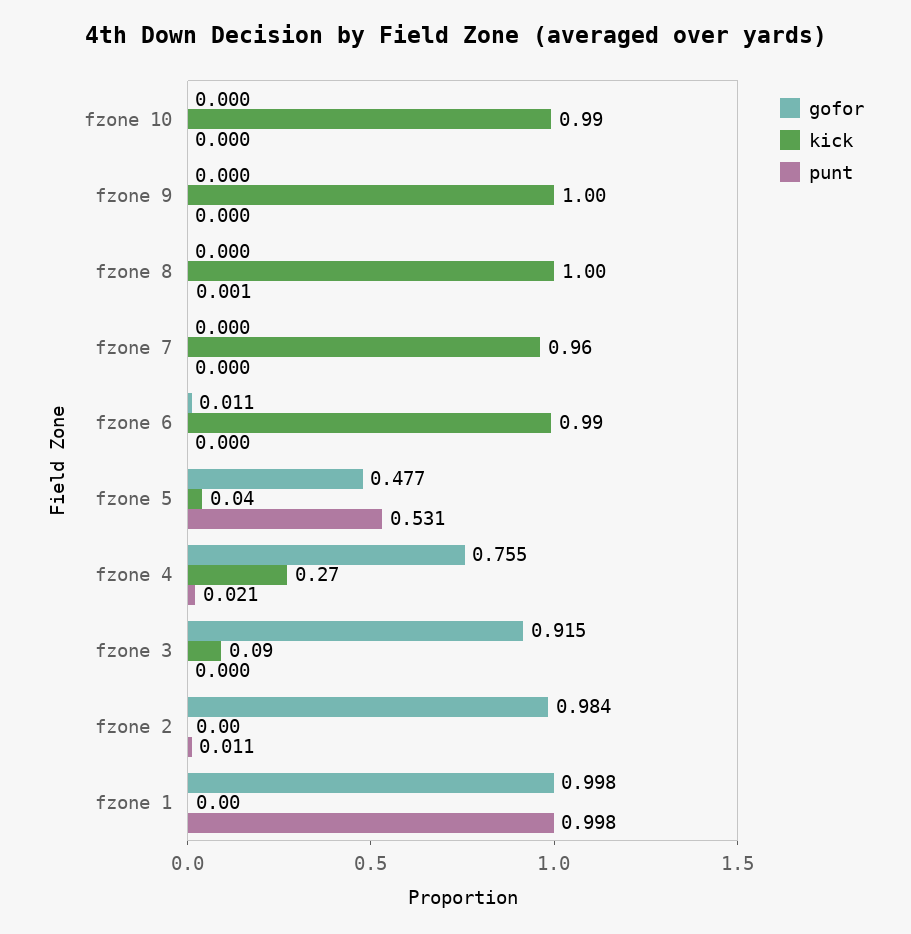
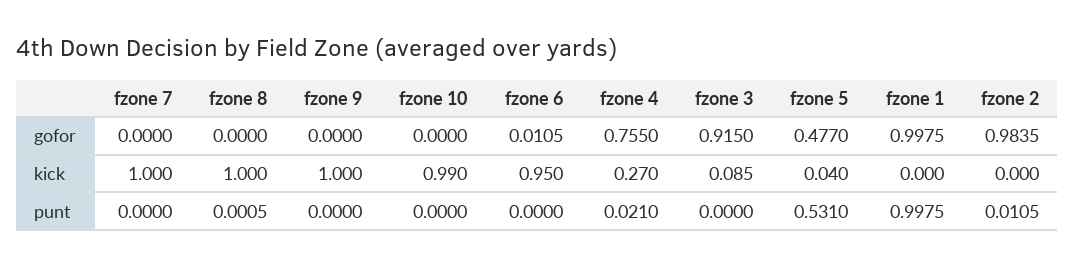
  {
    "gofor": {
      "fzone 10": 0,
      "fzone 9": 0,
      "fzone 8": 0,
      "fzone 7": 0,
      "fzone 6": 0.0105,
      "fzone 5": 0.477,
      "fzone 4": 0.755,
      "fzone 3": 0.915,
      "fzone 2": 0.9835,
      "fzone 1": 0.9975
    },
    "kick": {
      "fzone 10": 0.99,
      "fzone 9": 1,
      "fzone 8": 1,
-     "fzone 7": 0.96,
+     "fzone 7": 1,
-     "fzone 6": 0.99,
+     "fzone 6": 0.95,
      "fzone 5": 0.04,
      "fzone 4": 0.27,
      "fzone 3": 0.085,
      "fzone 2": 0,
      "fzone 1": 0
    },
    "punt": {
      "fzone 10": 0,
      "fzone 9": 0,
      "fzone 8": 0.0005,
      "fzone 7": 0,
      "fzone 6": 0,
      "fzone 5": 0.531,
      "fzone 4": 0.021,
      "fzone 3": 0,
      "fzone 2": 0.0105,
      "fzone 1": 0.9975
    }
  }

